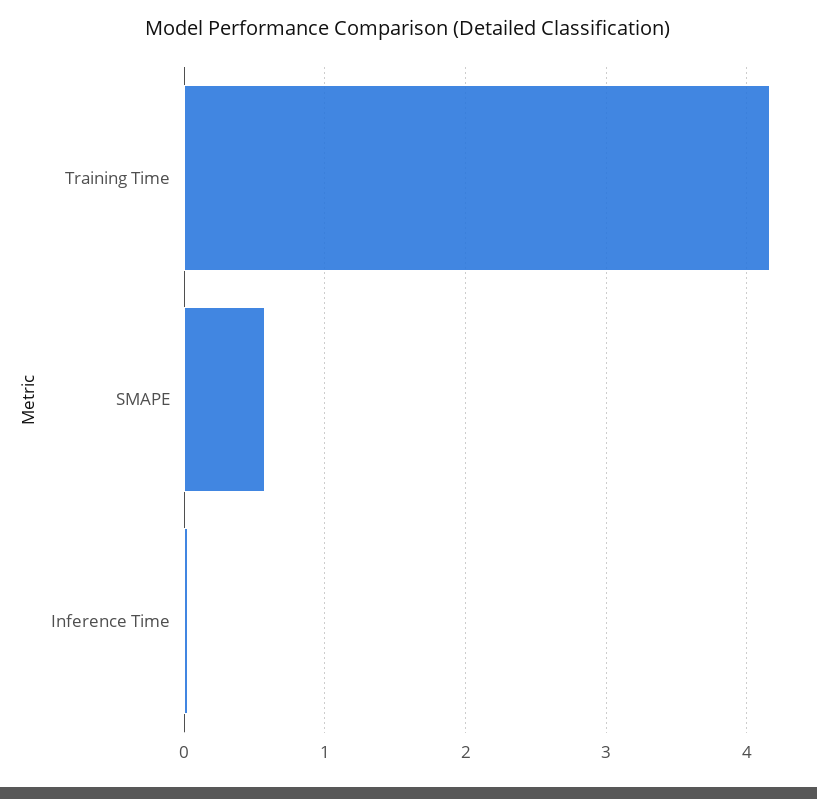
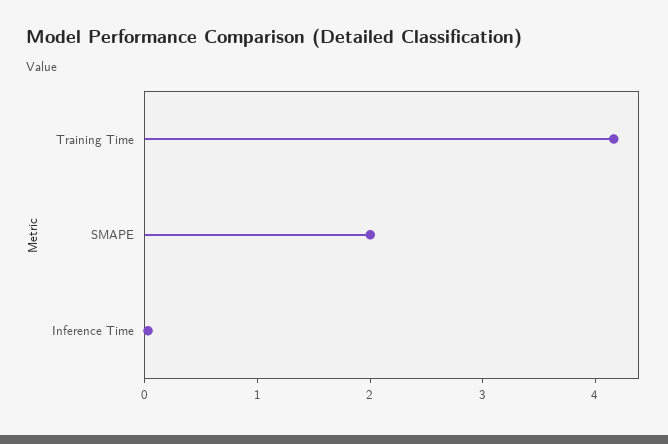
  {
    "Training Time": 4.2,
-   "SMAPE": 0.6,
+   "SMAPE": 2,
    "Inference Time": 0
  }

